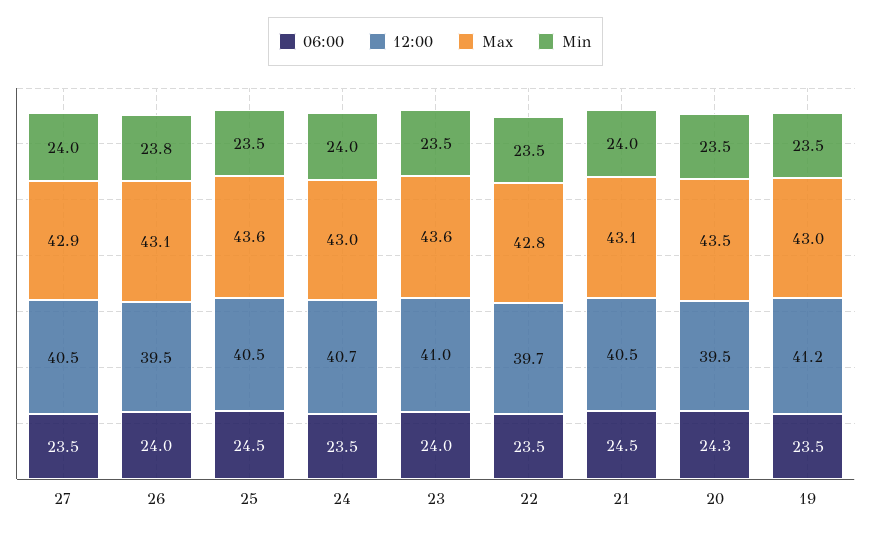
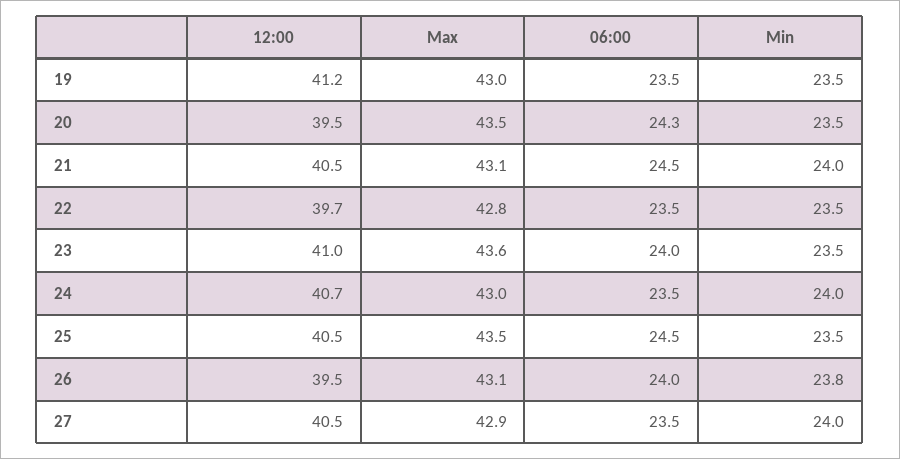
  {
    "06:00": {
      "27": 23.5,
      "26": 24,
      "25": 24.5,
      "24": 23.5,
      "23": 24,
      "22": 23.5,
      "21": 24.5,
      "20": 24.3,
      "19": 23.5
    },
    "12:00": {
      "27": 40.5,
      "26": 39.5,
      "25": 40.5,
      "24": 40.7,
      "23": 41,
      "22": 39.7,
      "21": 40.5,
      "20": 39.5,
      "19": 41.2
    },
    "Max": {
      "27": 42.9,
      "26": 43.1,
-     "25": 43.6,
+     "25": 43.5,
      "24": 43,
      "23": 43.6,
      "22": 42.8,
      "21": 43.1,
      "20": 43.5,
      "19": 43
    },
    "Min": {
      "27": 24,
      "26": 23.8,
      "25": 23.5,
      "24": 24,
      "23": 23.5,
      "22": 23.5,
      "21": 24,
      "20": 23.5,
      "19": 23.5
    }
  }

